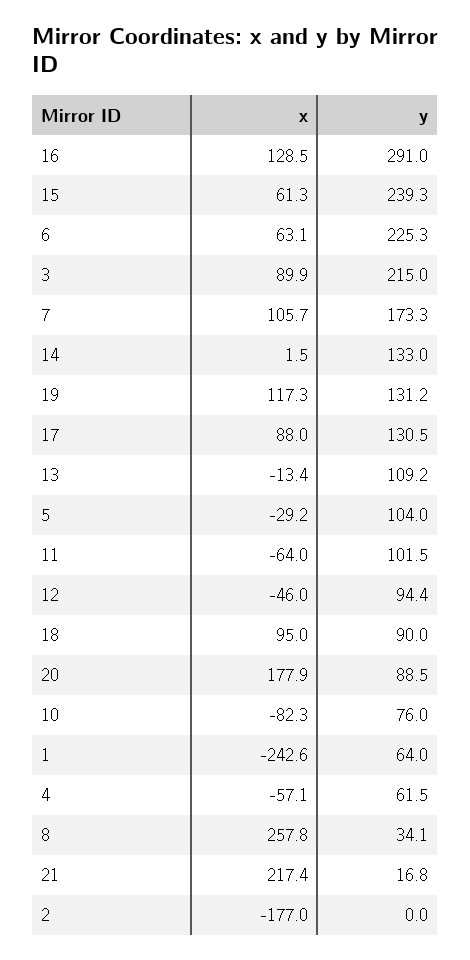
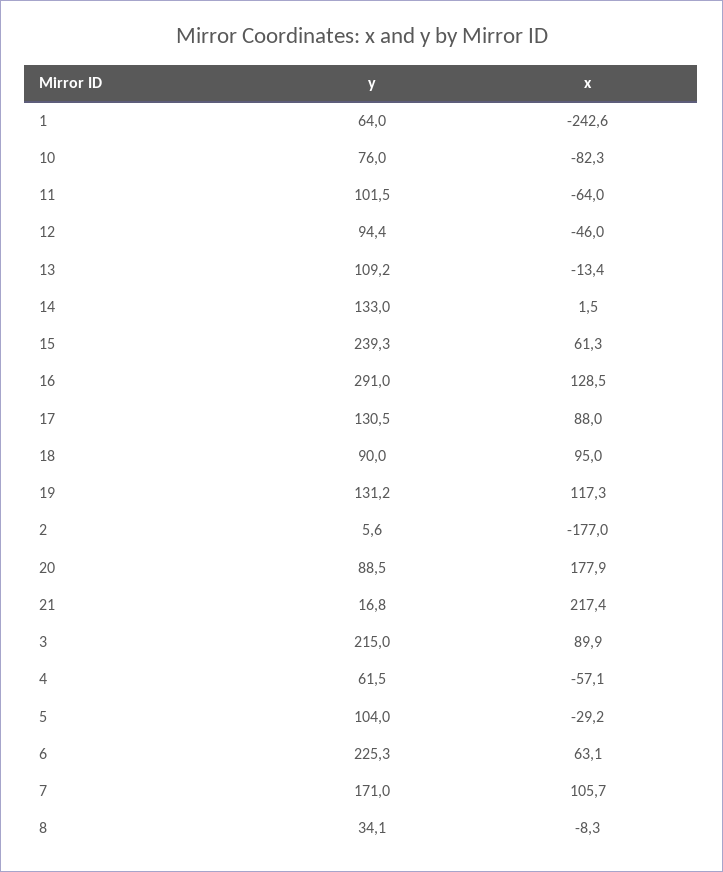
  {
    "x": {
      "16": 128.5,
      "15": 61.3,
      "6": 63.1,
      "3": 89.9,
      "7": 105.7,
      "14": 1.5,
      "19": 117.3,
      "17": 88,
      "13": -13.4,
      "5": -29.2,
      "11": -64,
      "12": -46,
      "18": 95,
      "20": 177.9,
      "10": -82.3,
      "1": -242.6,
      "4": -57.1,
-     "8": 257.8,
+     "8": -8.3,
      "21": 217.4,
      "2": -177
    },
    "y": {
      "16": 291,
      "15": 239.3,
      "6": 225.3,
      "3": 215,
-     "7": 173.3,
+     "7": 171,
      "14": 133,
      "19": 131.2,
      "17": 130.5,
      "13": 109.2,
      "5": 104,
      "11": 101.5,
      "12": 94.4,
      "18": 90,
      "20": 88.5,
      "10": 76,
      "1": 64,
      "4": 61.5,
      "8": 34.1,
      "21": 16.8,
-     "2": 0
+     "2": 5.6
    }
  }

